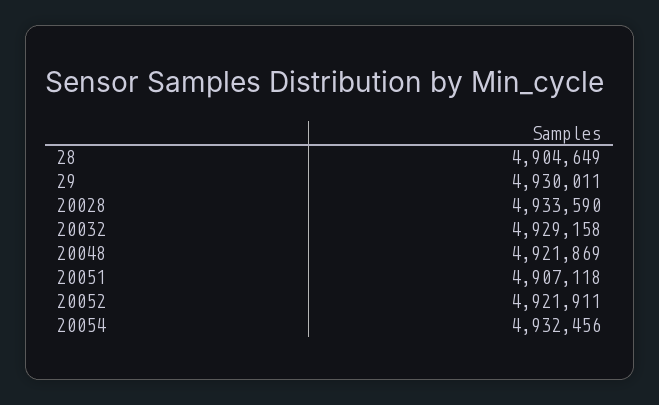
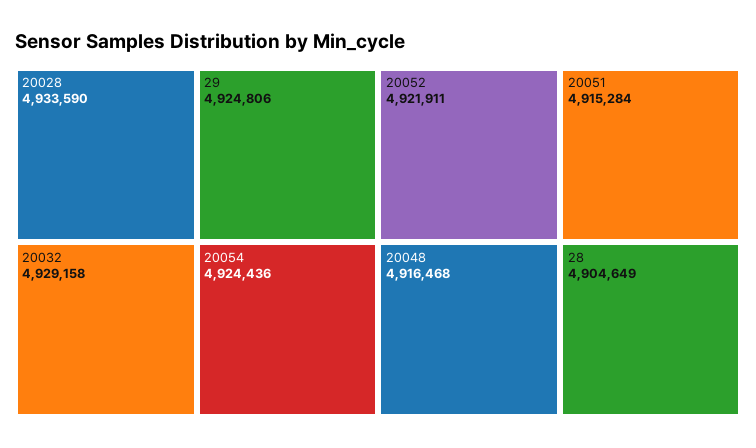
  {
    "28": 4904649,
-   "29": 4930011,
+   "29": 4924806,
    "20028": 4933590,
    "20032": 4929158,
-   "20048": 4921869,
+   "20048": 4916468,
-   "20051": 4907118,
+   "20051": 4915284,
    "20052": 4921911,
-   "20054": 4932456
+   "20054": 4924436
  }

